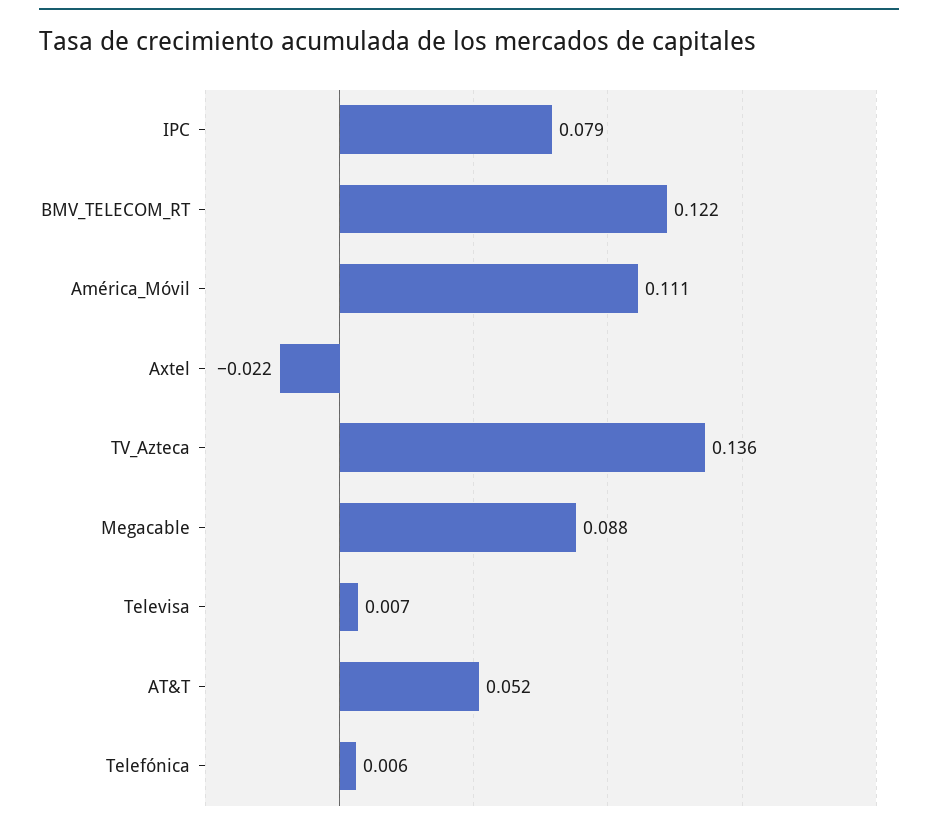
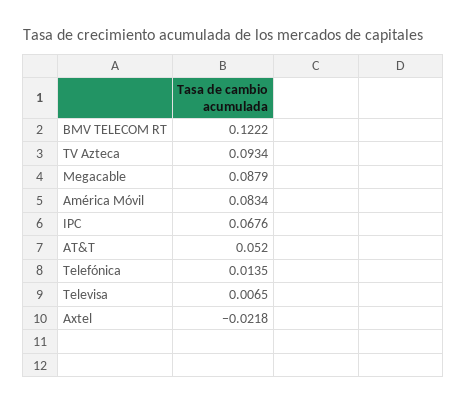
  {
-   "IPC": 0.079,
+   "IPC": 0.0676,
    "BMV_TELECOM_RT": 0.1222,
-   "América_Móvil": 0.111,
+   "América_Móvil": 0.0834,
    "Axtel": -0.0218,
-   "TV_Azteca": 0.136,
+   "TV_Azteca": 0.0934,
    "Megacable": 0.0879,
    "Televisa": 0.0065,
    "AT&T": 0.052,
-   "Telefónica": 0.006
+   "Telefónica": 0.0135
  }

